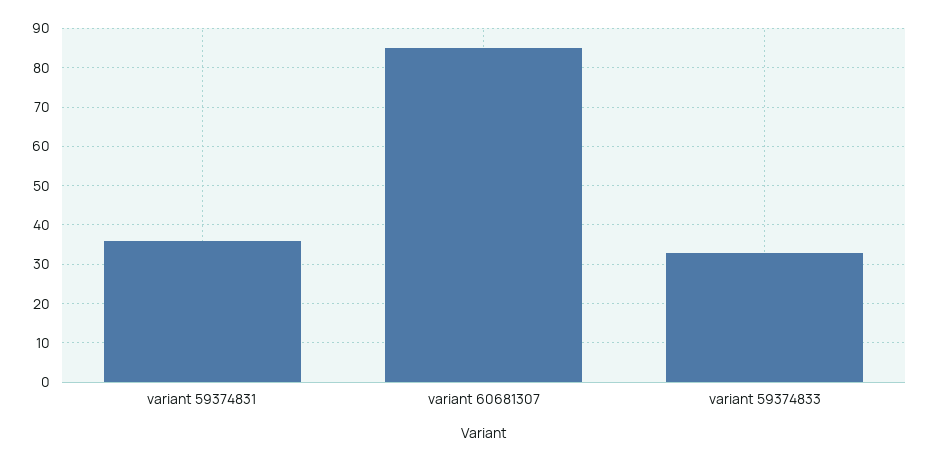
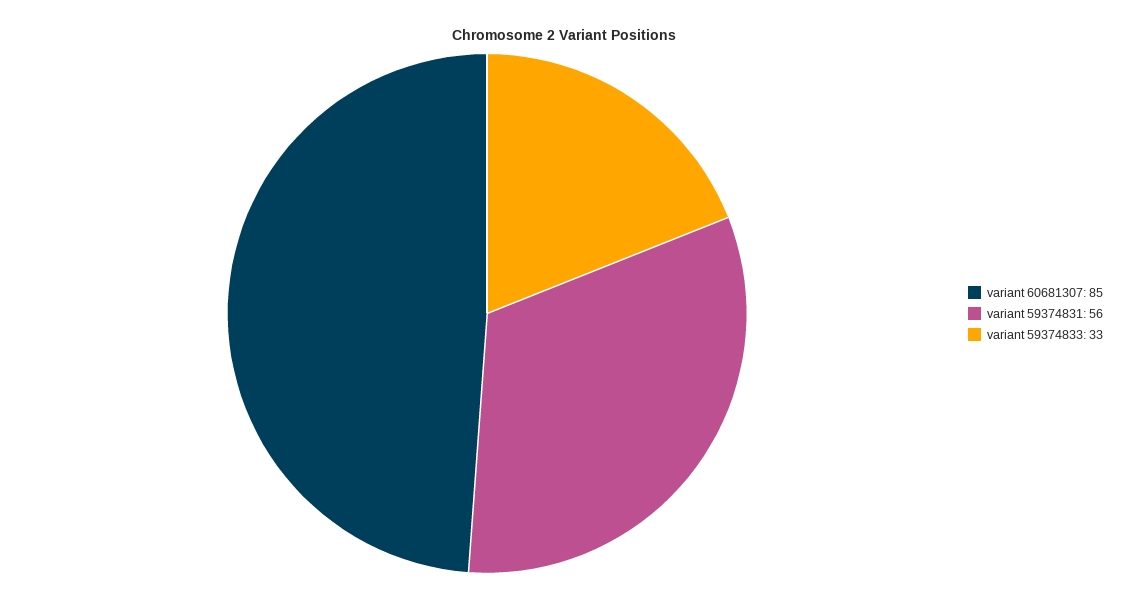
  {
-   "variant 59374831": 35,
+   "variant 59374831": 56,
    "variant 60681307": 85,
    "variant 59374833": 33
  }

